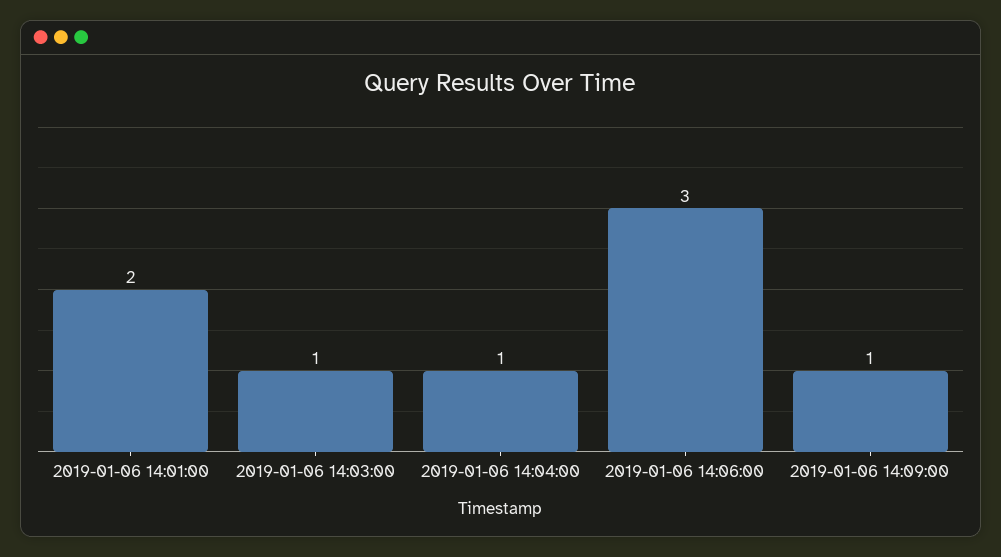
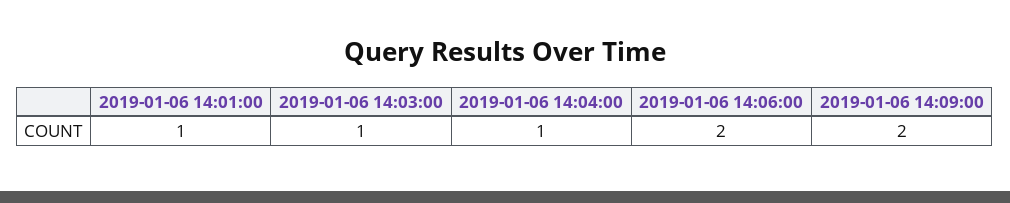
  {
-   "2019-01-06 14:01:00": 2,
+   "2019-01-06 14:01:00": 1,
    "2019-01-06 14:03:00": 1,
    "2019-01-06 14:04:00": 1,
-   "2019-01-06 14:06:00": 3,
+   "2019-01-06 14:06:00": 2,
-   "2019-01-06 14:09:00": 1
+   "2019-01-06 14:09:00": 2
  }

